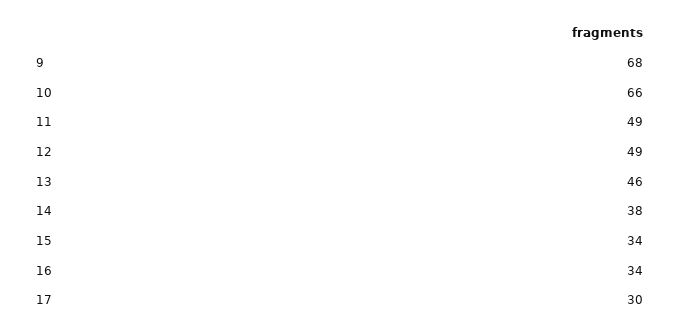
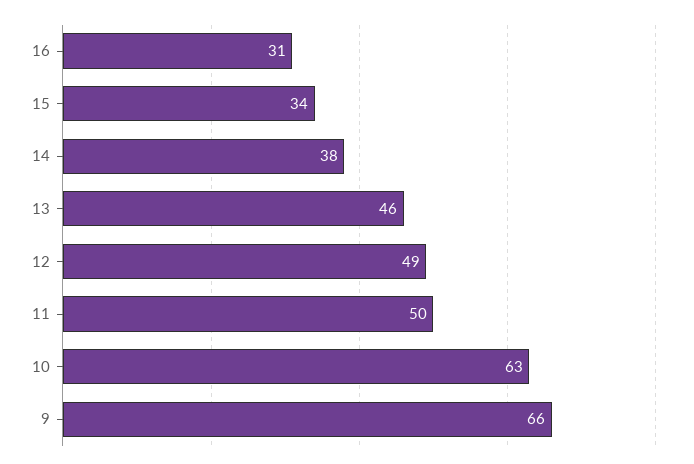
  {
-   "9": 68,
+   "9": 66,
-   "10": 66,
+   "10": 63,
-   "11": 49,
+   "11": 50,
    "12": 49,
    "13": 46,
    "14": 38,
    "15": 34,
-   "16": 34,
+   "16": 31
-   "17": 30
  }

